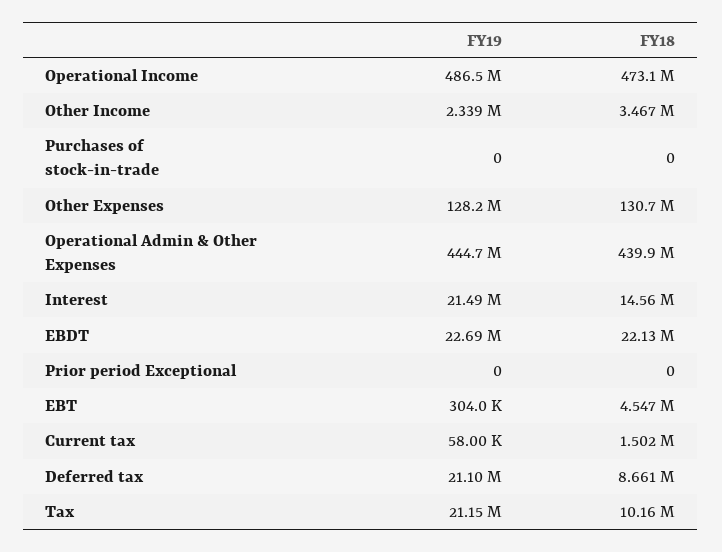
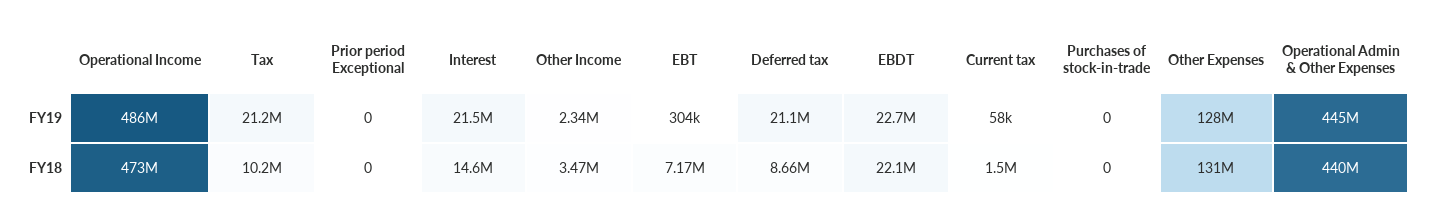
  {
    "FY19": {
      "Operational Income": 486500000,
      "Other Income": 2339000,
      "Purchases of stock-in-trade": 0,
      "Other Expenses": 128200000,
      "Operational Admin & Other Expenses": 444700000,
      "Interest": 21490000,
      "EBDT": 22690000,
      "Prior period Exceptional": 0,
      "EBT": 304000,
      "Current tax": 58000,
      "Deferred tax": 21100000,
      "Tax": 21150000
    },
    "FY18": {
      "Operational Income": 473100000,
      "Other Income": 3467000,
      "Purchases of stock-in-trade": 0,
      "Other Expenses": 130700000,
      "Operational Admin & Other Expenses": 439900000,
      "Interest": 14560000,
      "EBDT": 22130000,
      "Prior period Exceptional": 0,
-     "EBT": 4547000,
+     "EBT": 7170000,
      "Current tax": 1502000,
      "Deferred tax": 8661000,
      "Tax": 10160000
    }
  }

